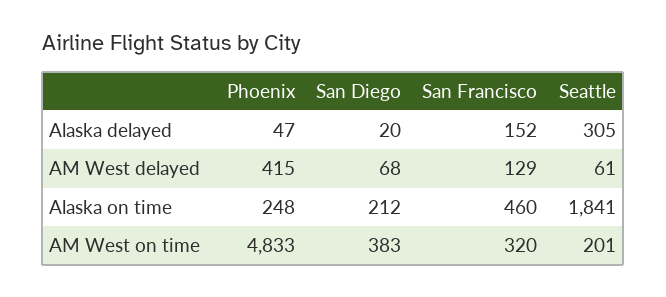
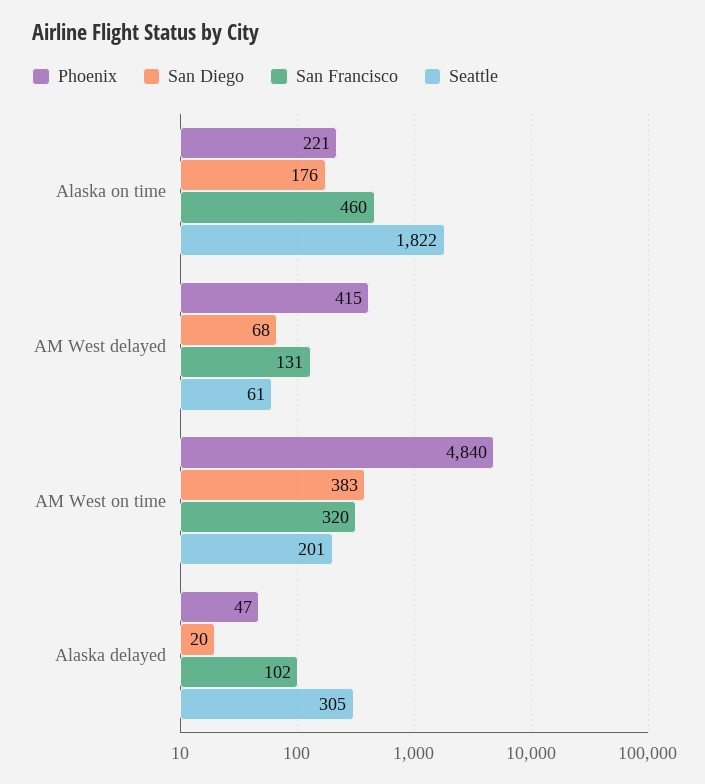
  {
    "Phoenix": {
      "Alaska delayed": 47,
      "AM West delayed": 415,
-     "Alaska on time": 248,
+     "Alaska on time": 221,
-     "AM West on time": 4833
+     "AM West on time": 4840
    },
    "San Diego": {
      "Alaska delayed": 20,
      "AM West delayed": 68,
-     "Alaska on time": 212,
+     "Alaska on time": 176,
      "AM West on time": 383
    },
    "San Francisco": {
-     "Alaska delayed": 152,
+     "Alaska delayed": 102,
-     "AM West delayed": 129,
+     "AM West delayed": 131,
      "Alaska on time": 460,
      "AM West on time": 320
    },
    "Seattle": {
      "Alaska delayed": 305,
      "AM West delayed": 61,
-     "Alaska on time": 1841,
+     "Alaska on time": 1822,
      "AM West on time": 201
    }
  }

